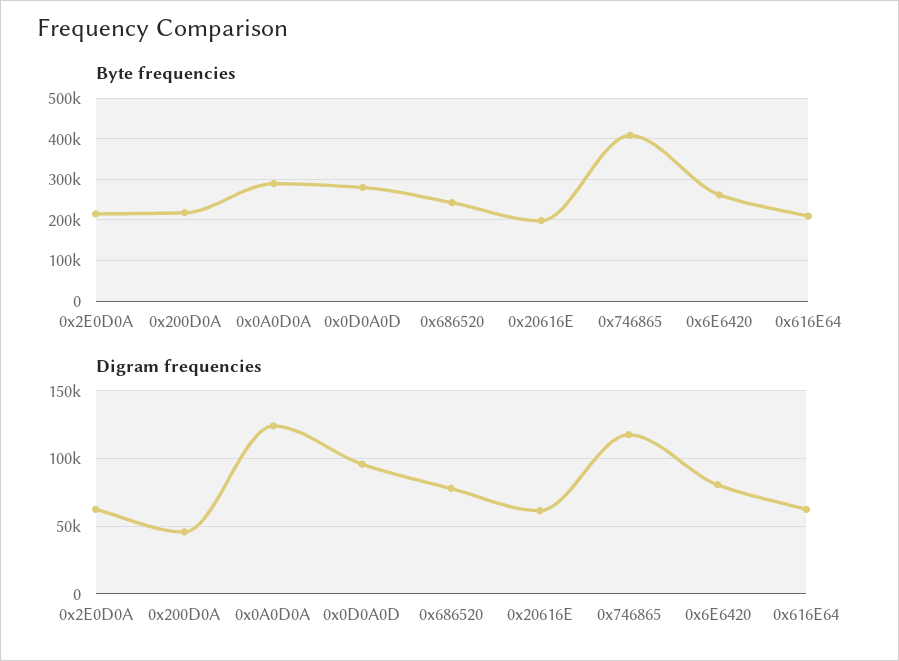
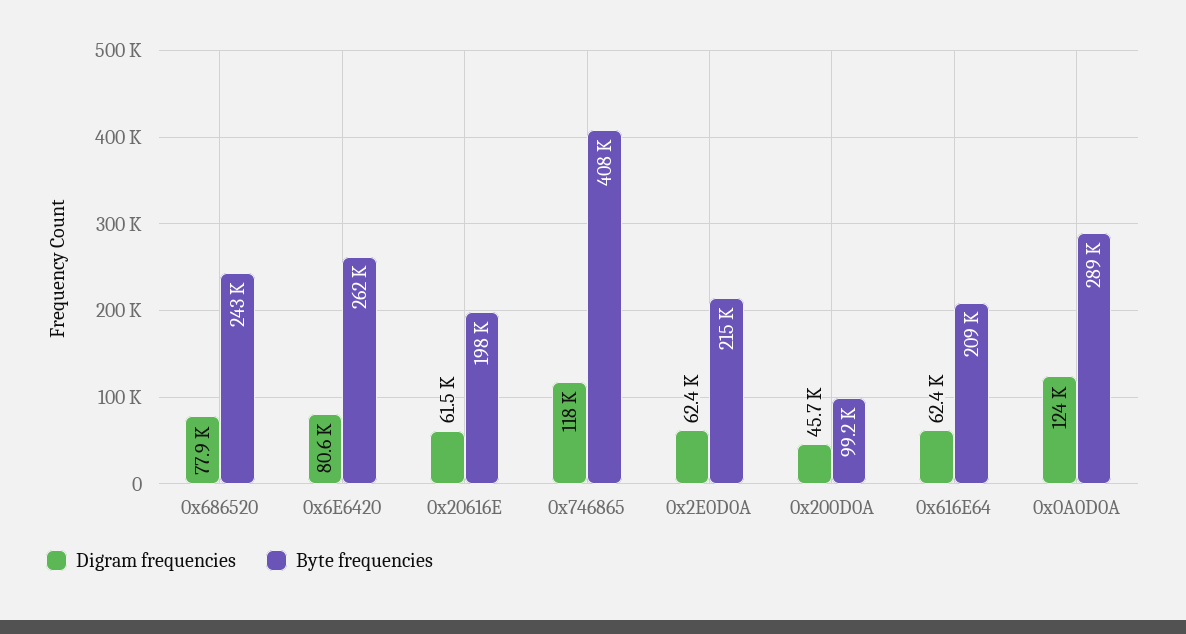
  {
    "Byte frequencies": {
      "0x2E0D0A": 215000,
-     "0x200D0A": 220000,
+     "0x200D0A": 99200,
      "0x0A0D0A": 289000,
-     "0x0D0A0D": 280000,
      "0x686520": 243000,
      "0x20616E": 198000,
      "0x746865": 408000,
      "0x6E6420": 262000,
      "0x616E64": 209000
    },
    "Digram frequencies": {
      "0x2E0D0A": 62400,
      "0x200D0A": 45700,
      "0x0A0D0A": 124000,
-     "0x0D0A0D": 95000,
      "0x686520": 77900,
      "0x20616E": 61500,
      "0x746865": 118000,
      "0x6E6420": 80600,
      "0x616E64": 62400
    }
  }

